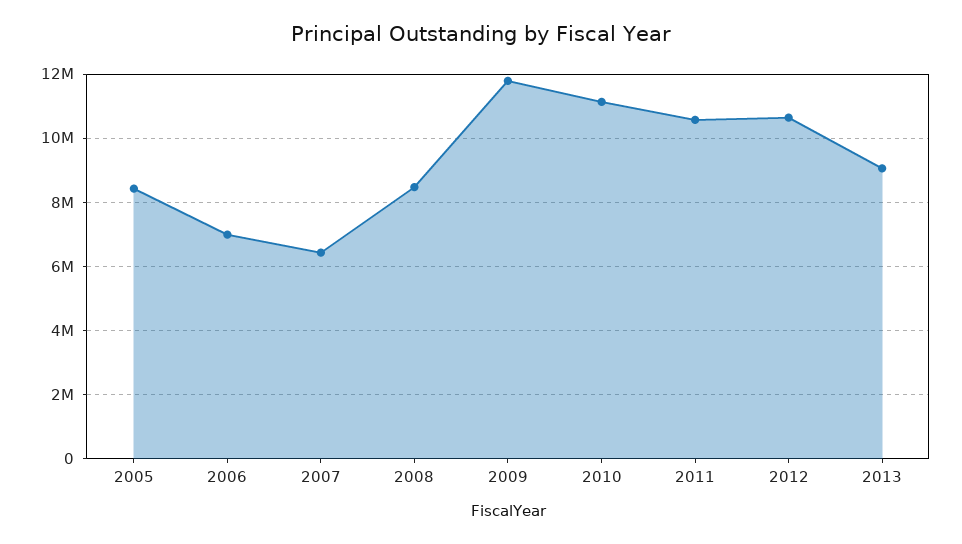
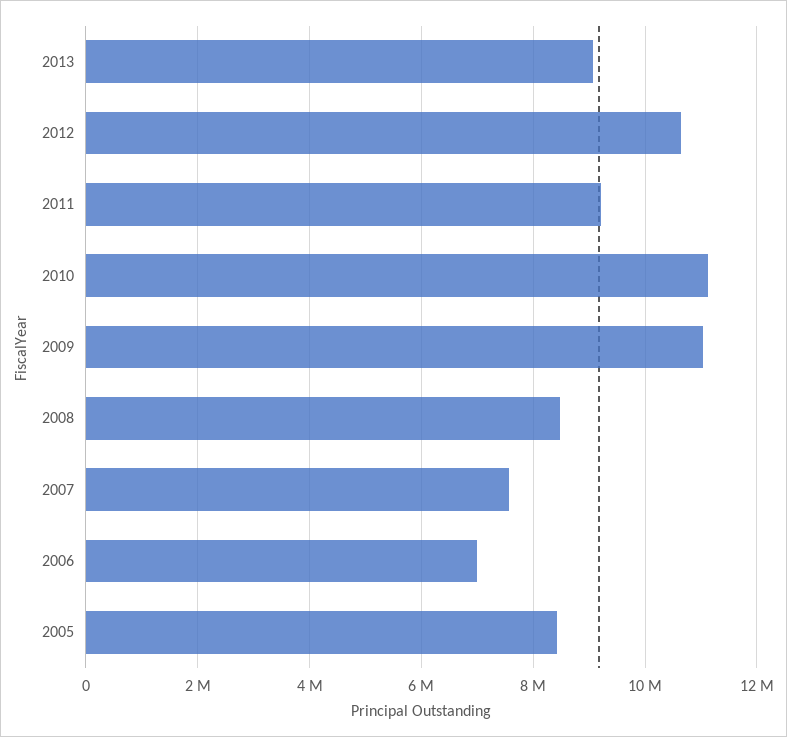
  {
    "2005": 8400000,
    "2006": 7000000,
-   "2007": 6400000,
+   "2007": 7600000,
    "2008": 8400000,
-   "2009": 11800000,
+   "2009": 11000000,
    "2010": 11200000,
-   "2011": 10600000,
+   "2011": 9200000,
    "2012": 10600000,
    "2013": 9000000
  }

